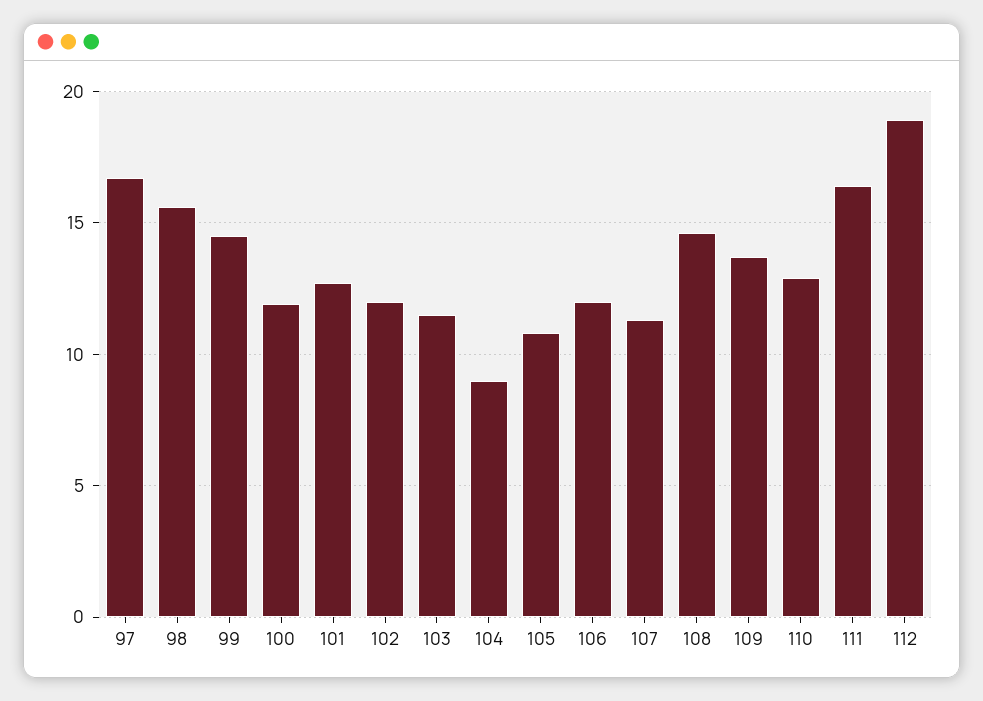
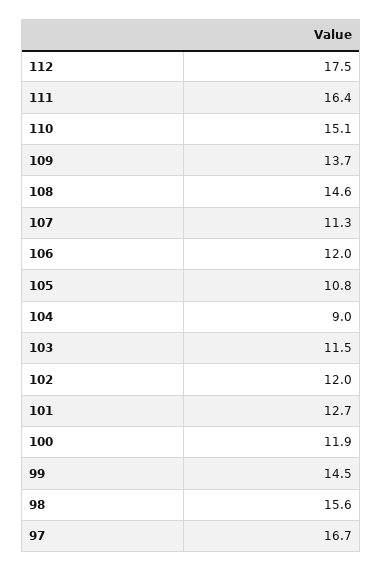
  {
    "97": 16.7,
    "98": 15.6,
    "99": 14.5,
    "100": 11.9,
    "101": 12.7,
    "102": 12,
    "103": 11.5,
    "104": 9,
    "105": 10.8,
    "106": 12,
    "107": 11.3,
    "108": 14.6,
    "109": 13.7,
-   "110": 13,
+   "110": 15.1,
    "111": 16.4,
-   "112": 19
+   "112": 17.5
  }

